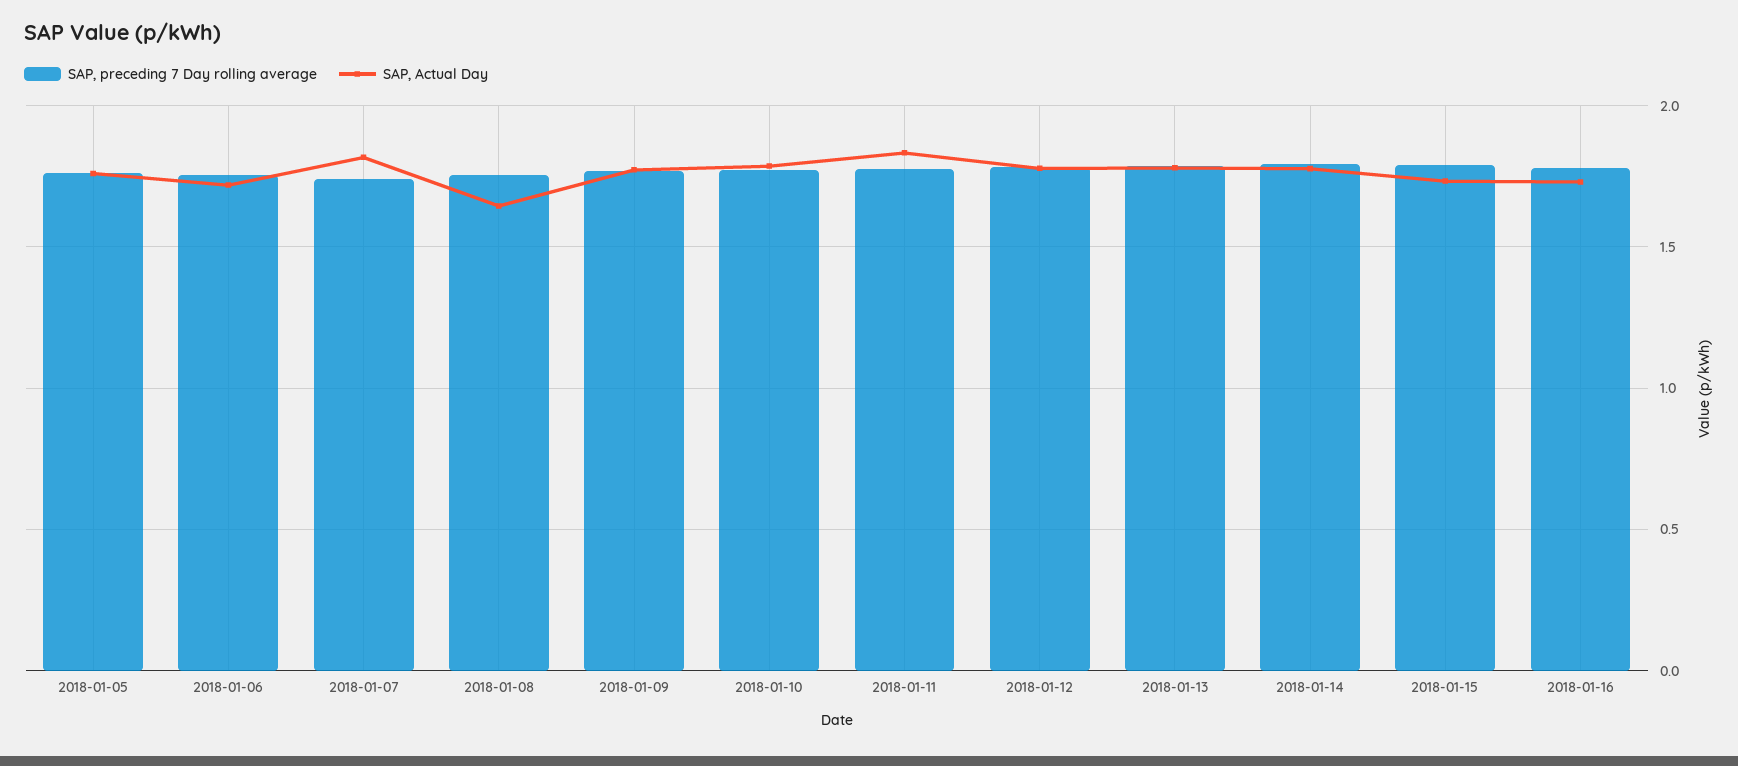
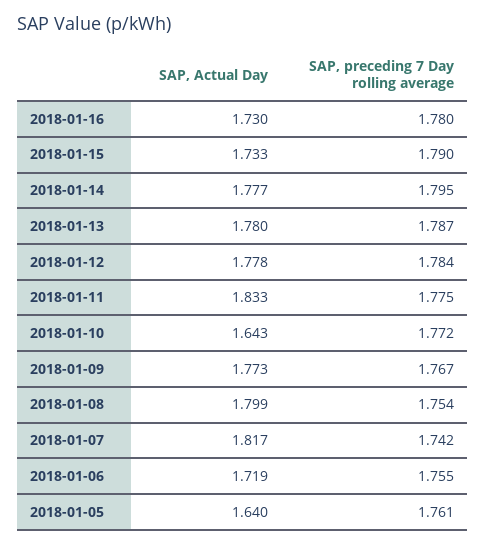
  {
    "SAP, preceding 7 Day rolling average": {
      "2018-01-05": 1.761,
      "2018-01-06": 1.755,
      "2018-01-07": 1.742,
      "2018-01-08": 1.754,
      "2018-01-09": 1.767,
      "2018-01-10": 1.772,
      "2018-01-11": 1.775,
      "2018-01-12": 1.784,
      "2018-01-13": 1.787,
      "2018-01-14": 1.795,
      "2018-01-15": 1.79,
      "2018-01-16": 1.78
    },
    "SAP, Actual Day": {
-     "2018-01-05": 1.75,
+     "2018-01-05": 1.64,
      "2018-01-06": 1.719,
      "2018-01-07": 1.817,
-     "2018-01-08": 1.65,
+     "2018-01-08": 1.799,
      "2018-01-09": 1.773,
-     "2018-01-10": 1.8,
+     "2018-01-10": 1.643,
      "2018-01-11": 1.833,
      "2018-01-12": 1.778,
      "2018-01-13": 1.78,
      "2018-01-14": 1.777,
      "2018-01-15": 1.733,
      "2018-01-16": 1.73
    }
  }

